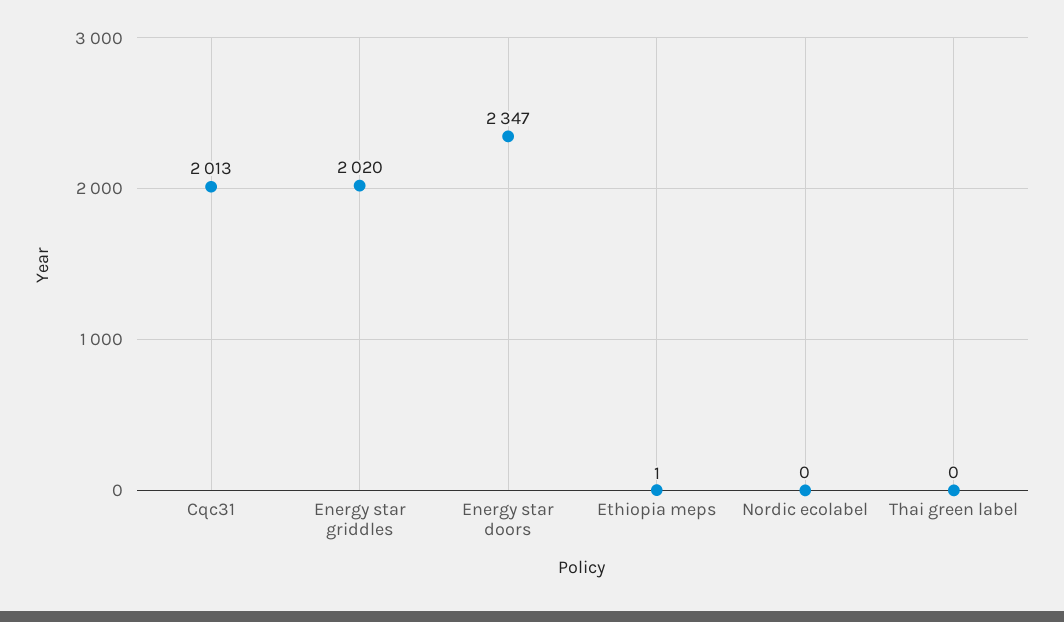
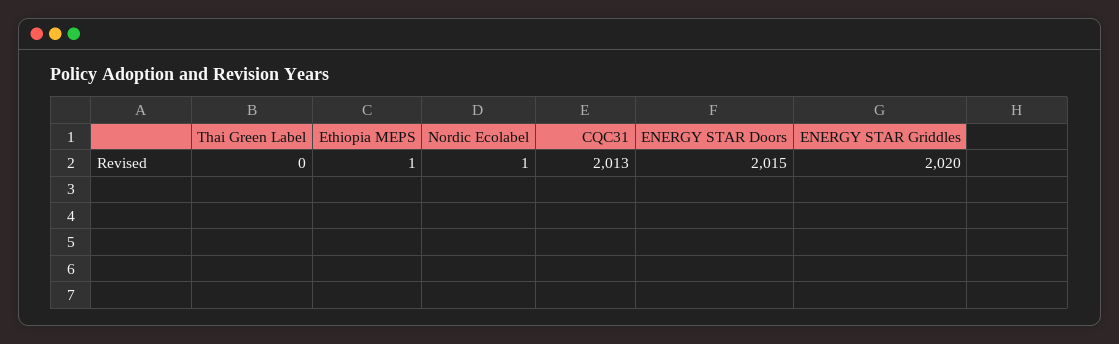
  {
    "Cqc31": 2013,
    "Energy star griddles": 2020,
-   "Energy star doors": 2347,
+   "Energy star doors": 2015,
    "Ethiopia meps": 1,
-   "Nordic ecolabel": 0,
+   "Nordic ecolabel": 1,
    "Thai green label": 0
  }

